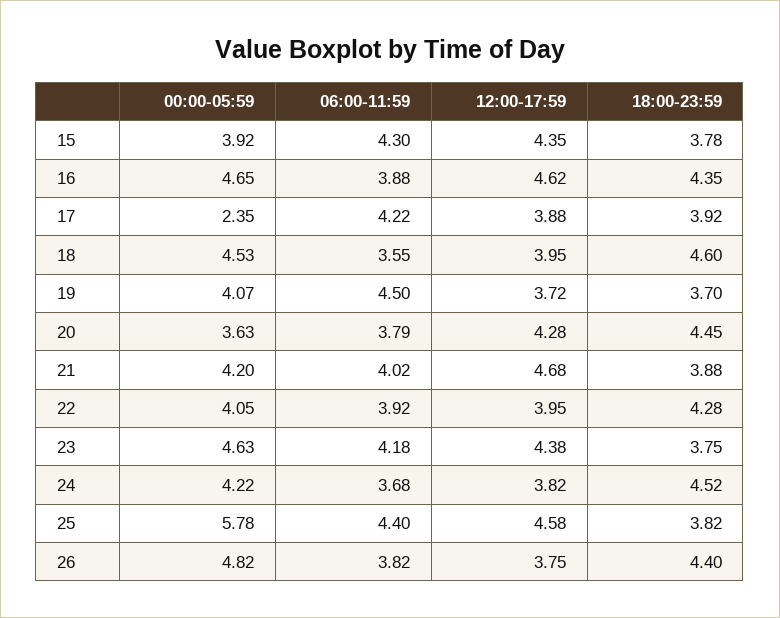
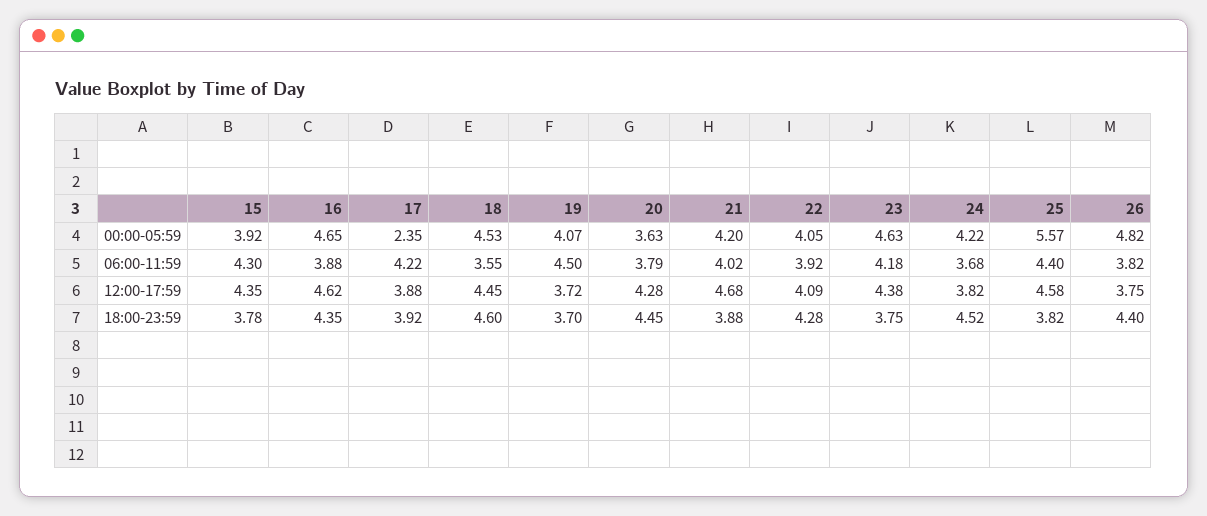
  {
    "00:00-05:59": {
      "15": 3.92,
      "16": 4.65,
      "17": 2.35,
      "18": 4.53,
      "19": 4.07,
      "20": 3.63,
      "21": 4.2,
      "22": 4.05,
      "23": 4.63,
      "24": 4.22,
-     "25": 5.78,
+     "25": 5.57,
      "26": 4.82
    },
    "06:00-11:59": {
      "15": 4.3,
      "16": 3.88,
      "17": 4.22,
      "18": 3.55,
      "19": 4.5,
      "20": 3.79,
      "21": 4.02,
      "22": 3.92,
      "23": 4.18,
      "24": 3.68,
      "25": 4.4,
      "26": 3.82
    },
    "12:00-17:59": {
      "15": 4.35,
      "16": 4.62,
      "17": 3.88,
-     "18": 3.95,
+     "18": 4.45,
      "19": 3.72,
      "20": 4.28,
      "21": 4.68,
-     "22": 3.95,
+     "22": 4.09,
      "23": 4.38,
      "24": 3.82,
      "25": 4.58,
      "26": 3.75
    },
    "18:00-23:59": {
      "15": 3.78,
      "16": 4.35,
      "17": 3.92,
      "18": 4.6,
      "19": 3.7,
      "20": 4.45,
      "21": 3.88,
      "22": 4.28,
      "23": 3.75,
      "24": 4.52,
      "25": 3.82,
      "26": 4.4
    }
  }

